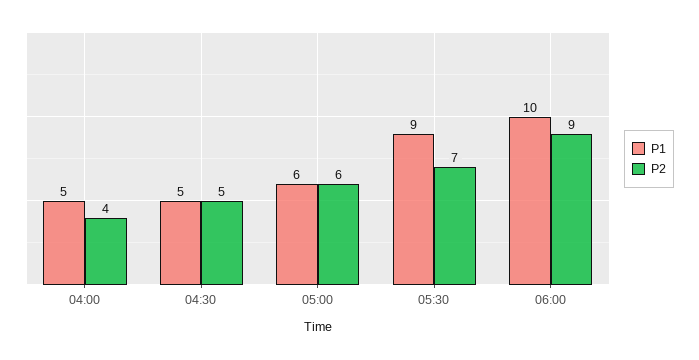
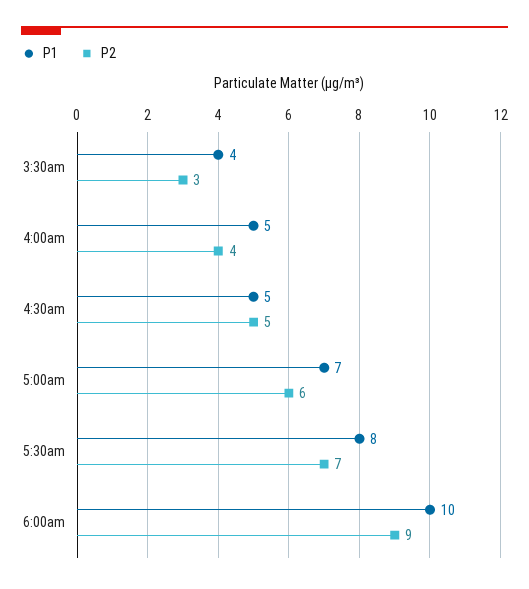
  {
    "P1": {
      "04:00": 5,
      "04:30": 5,
-     "05:00": 6,
+     "05:00": 7,
-     "05:30": 9,
+     "05:30": 8,
-     "06:00": 10
+     "06:00": 10,
+     "3:30am": 4
    },
    "P2": {
      "04:00": 4,
      "04:30": 5,
      "05:00": 6,
      "05:30": 7,
-     "06:00": 9
+     "06:00": 9,
+     "3:30am": 3
    }
  }

